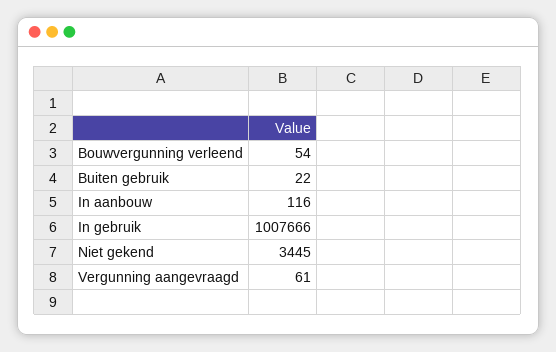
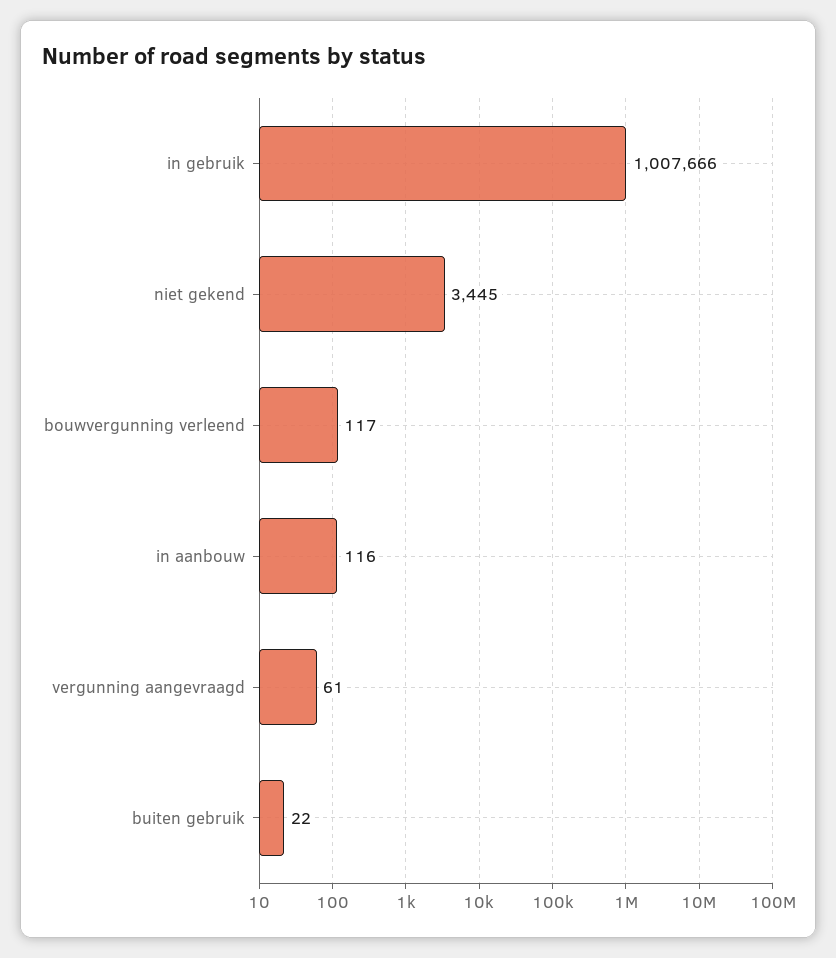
  {
-   "Bouwvergunning verleend": 54,
+   "Bouwvergunning verleend": 117,
    "Buiten gebruik": 22,
    "In aanbouw": 116,
    "In gebruik": 1007666,
    "Niet gekend": 3445,
    "Vergunning aangevraagd": 61
  }

